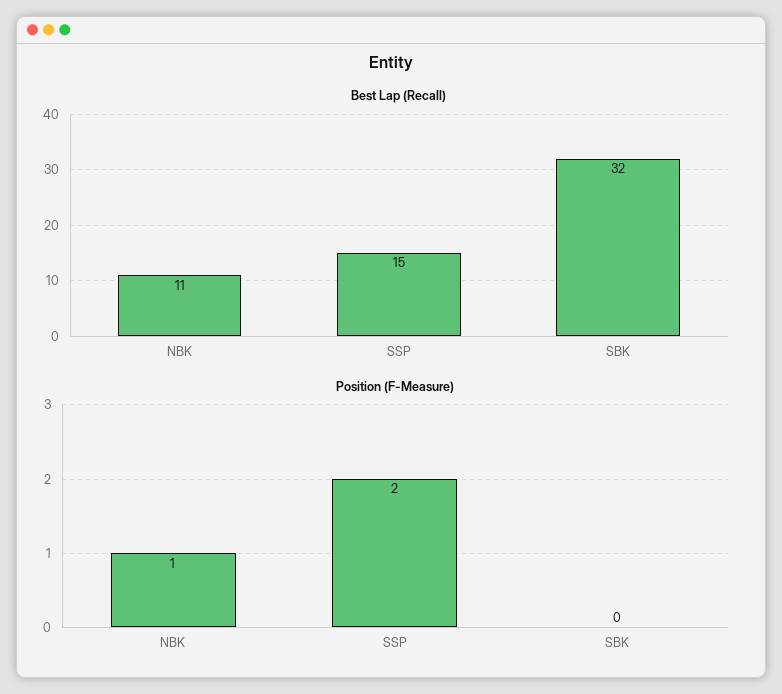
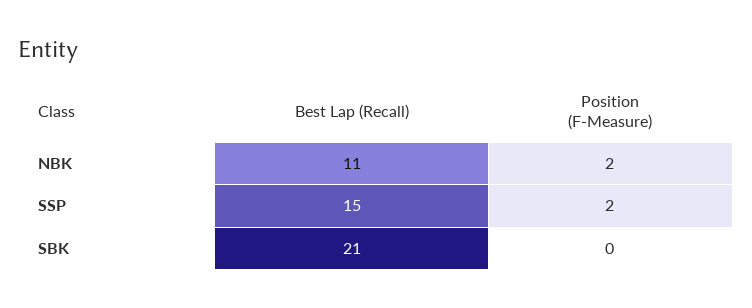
  {
    "Best Lap (Recall)": {
      "NBK": 11,
      "SSP": 15,
-     "SBK": 32
+     "SBK": 21
    },
    "Position (F-Measure)": {
-     "NBK": 1,
+     "NBK": 2,
      "SSP": 2,
      "SBK": 0
    }
  }

